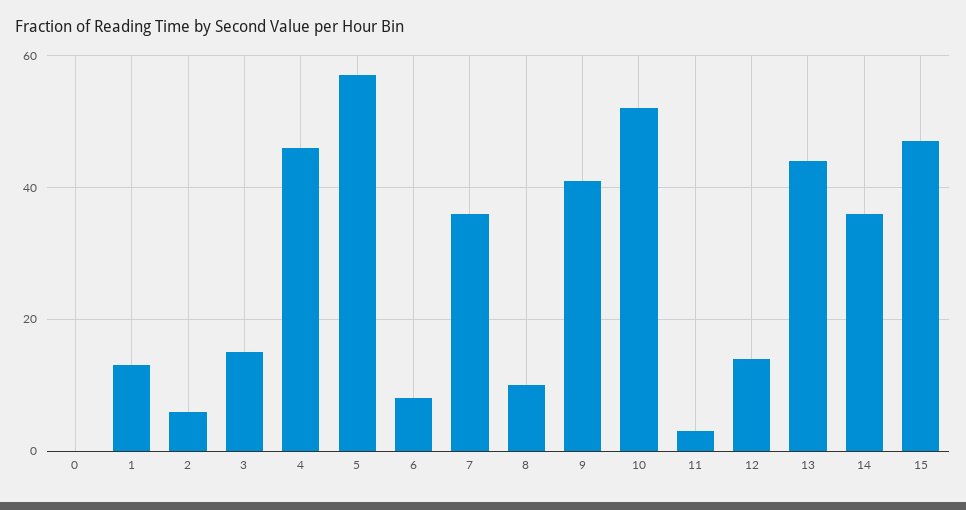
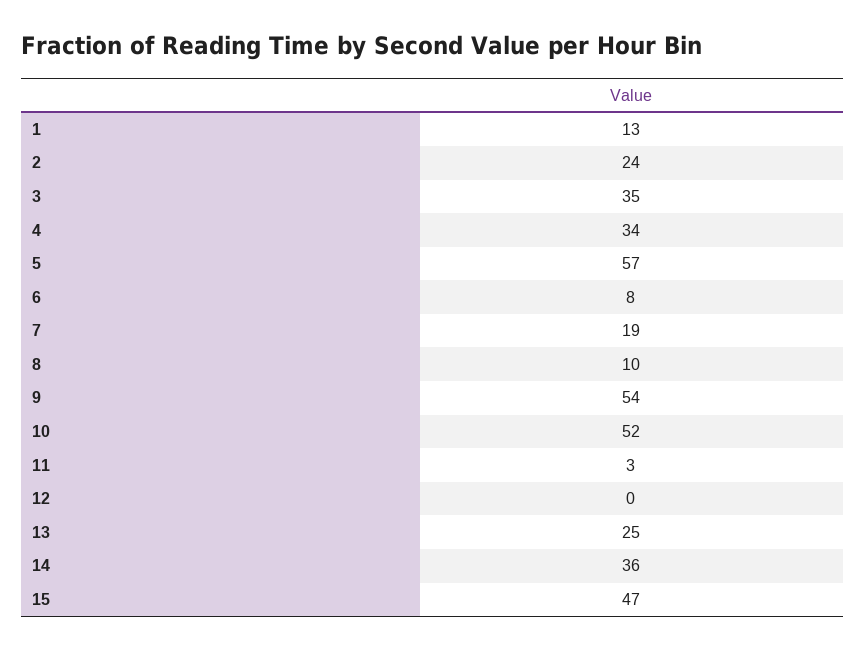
  {
-   "0": 0,
    "1": 13,
-   "2": 5,
+   "2": 24,
-   "3": 15,
+   "3": 35,
-   "4": 45,
+   "4": 34,
    "5": 57,
    "6": 8,
-   "7": 35,
+   "7": 19,
    "8": 10,
-   "9": 40,
+   "9": 54,
    "10": 52,
    "11": 3,
-   "12": 15,
+   "12": 0,
-   "13": 45,
+   "13": 25,
    "14": 36,
    "15": 47
  }

